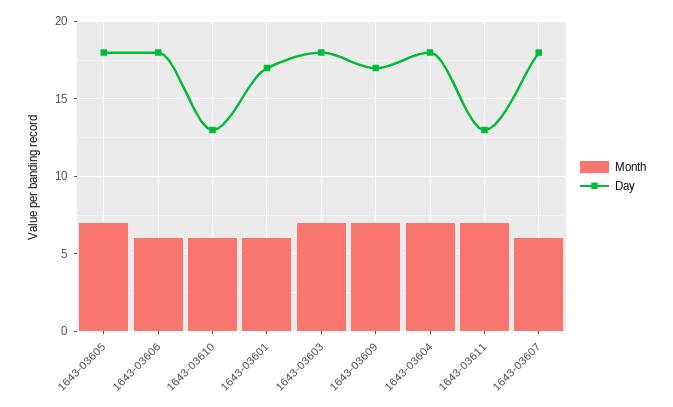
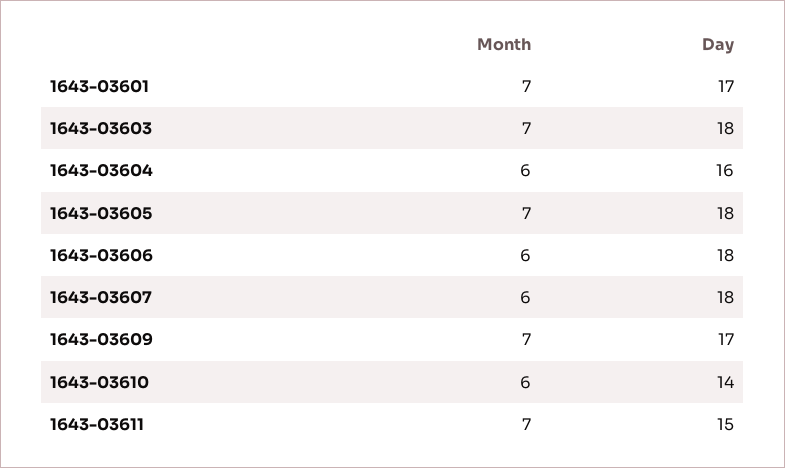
  {
    "Month": {
      "1643-03605": 7,
      "1643-03606": 6,
      "1643-03610": 6,
-     "1643-03601": 6,
+     "1643-03601": 7,
      "1643-03603": 7,
      "1643-03609": 7,
-     "1643-03604": 7,
+     "1643-03604": 6,
      "1643-03611": 7,
      "1643-03607": 6
    },
    "Day": {
      "1643-03605": 18,
      "1643-03606": 18,
-     "1643-03610": 13,
+     "1643-03610": 14,
      "1643-03601": 17,
      "1643-03603": 18,
      "1643-03609": 17,
-     "1643-03604": 18,
+     "1643-03604": 16,
-     "1643-03611": 13,
+     "1643-03611": 15,
      "1643-03607": 18
    }
  }

